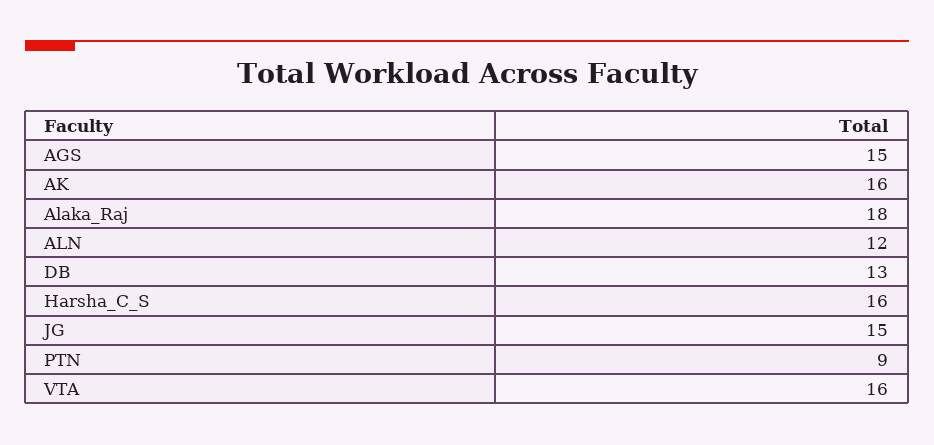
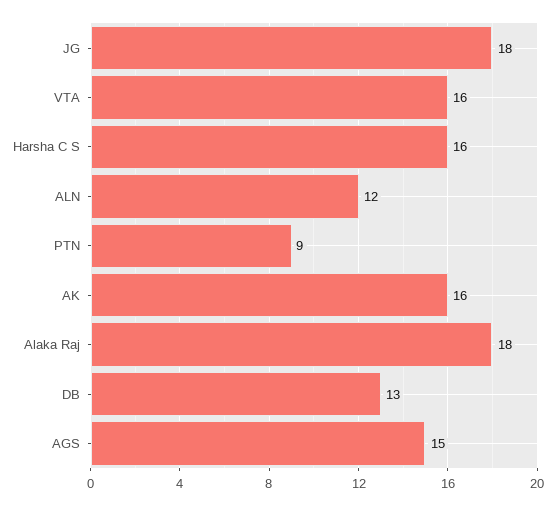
  {
    "AGS": 15,
    "AK": 16,
    "Alaka_Raj": 18,
    "ALN": 12,
    "DB": 13,
    "Harsha_C_S": 16,
-   "JG": 15,
+   "JG": 18,
    "PTN": 9,
    "VTA": 16
  }

